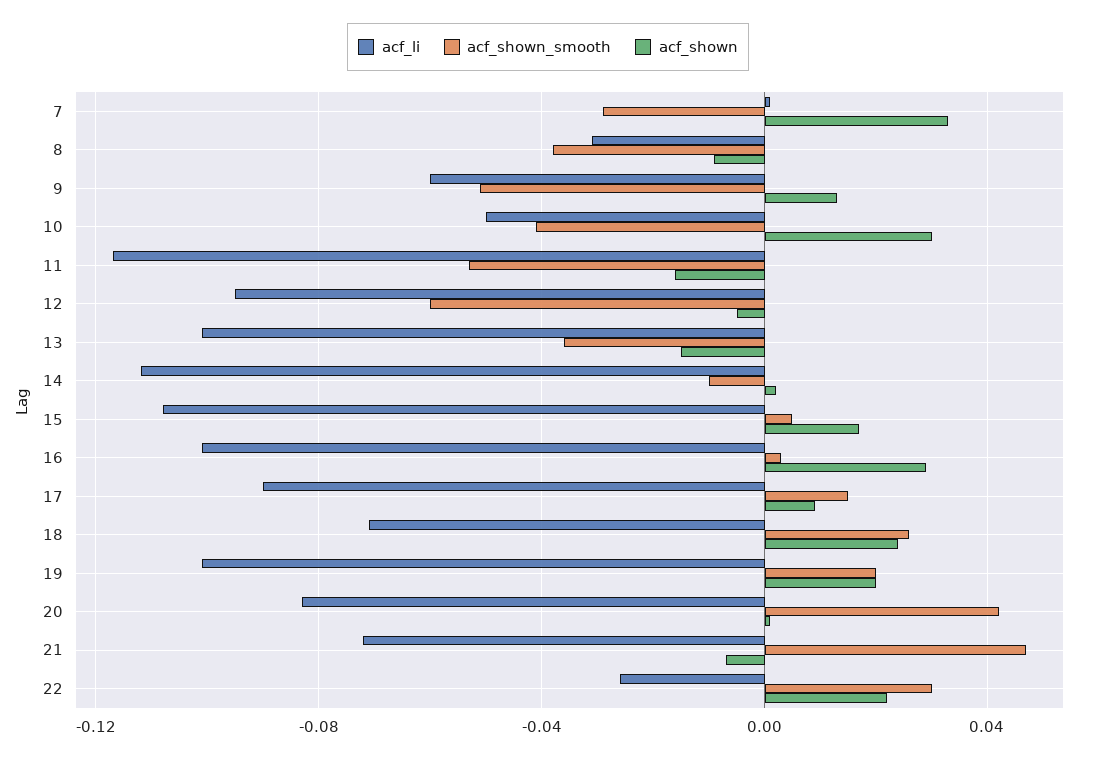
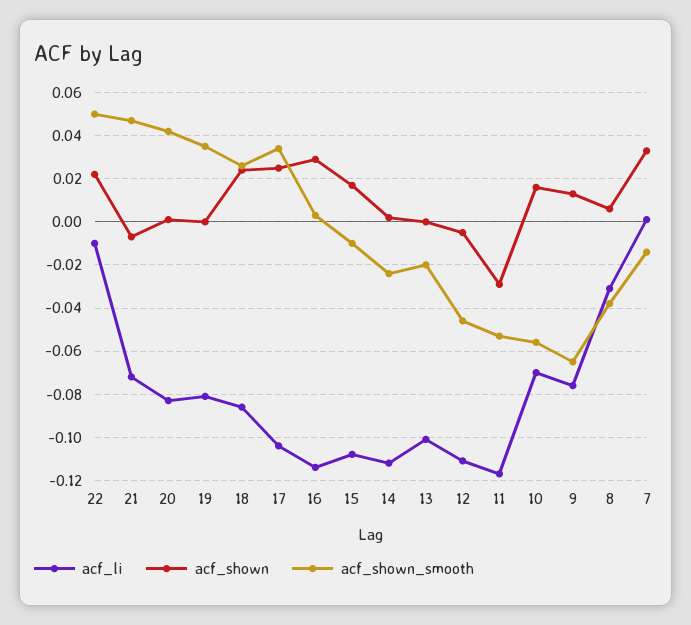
  {
    "acf_li": {
      "7": 0,
      "8": -0.03,
-     "9": -0.06,
+     "9": -0.075,
-     "10": -0.05,
+     "10": -0.07,
      "11": -0.115,
-     "12": -0.095,
+     "12": -0.11,
      "13": -0.1,
      "14": -0.11,
      "15": -0.11,
-     "16": -0.1,
+     "16": -0.115,
-     "17": -0.09,
+     "17": -0.105,
-     "18": -0.07,
+     "18": -0.085,
-     "19": -0.1,
+     "19": -0.08,
      "20": -0.085,
      "21": -0.07,
-     "22": -0.025
+     "22": -0.01
    },
    "acf_shown_smooth": {
-     "7": -0.03,
+     "7": -0.015,
      "8": -0.04,
-     "9": -0.05,
+     "9": -0.065,
-     "10": -0.04,
+     "10": -0.055,
      "11": -0.055,
-     "12": -0.06,
+     "12": -0.045,
-     "13": -0.035,
+     "13": -0.02,
-     "14": -0.01,
+     "14": -0.025,
-     "15": 0.005,
+     "15": -0.01,
      "16": 0.005,
-     "17": 0.015,
+     "17": 0.035,
      "18": 0.025,
-     "19": 0.02,
+     "19": 0.035,
      "20": 0.04,
      "21": 0.045,
-     "22": 0.03
+     "22": 0.05
    },
    "acf_shown": {
      "7": 0.035,
-     "8": -0.01,
+     "8": 0.005,
      "9": 0.015,
-     "10": 0.03,
+     "10": 0.015,
-     "11": -0.015,
+     "11": -0.03,
      "12": -0.005,
-     "13": -0.015,
+     "13": 0,
      "14": 0,
      "15": 0.015,
      "16": 0.03,
-     "17": 0.01,
+     "17": 0.025,
      "18": 0.025,
-     "19": 0.02,
+     "19": 0,
      "20": 0,
      "21": -0.005,
      "22": 0.02
    }
  }

